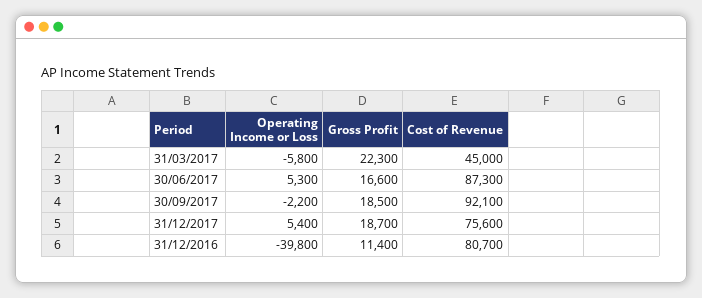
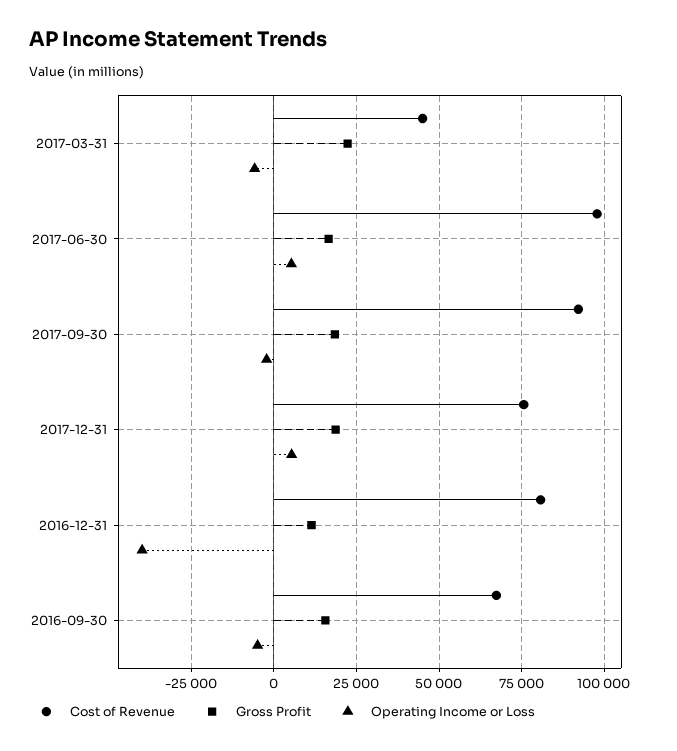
  {
    "Operating Income or Loss": {
      "31/03/2017": -5800,
      "30/06/2017": 5300,
      "30/09/2017": -2200,
      "31/12/2017": 5400,
-     "31/12/2016": -39800
+     "31/12/2016": -39800,
+     "2016-09-30": -5000
    },
    "Gross Profit": {
      "31/03/2017": 22300,
      "30/06/2017": 16600,
      "30/09/2017": 18500,
      "31/12/2017": 18700,
-     "31/12/2016": 11400
+     "31/12/2016": 11400,
+     "2016-09-30": 15000
    },
    "Cost of Revenue": {
      "31/03/2017": 45000,
-     "30/06/2017": 87300,
+     "30/06/2017": 97500,
      "30/09/2017": 92100,
      "31/12/2017": 75600,
-     "31/12/2016": 80700
+     "31/12/2016": 80700,
+     "2016-09-30": 67500
    }
  }

